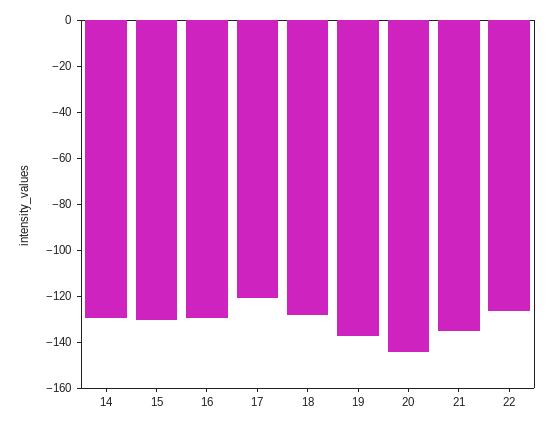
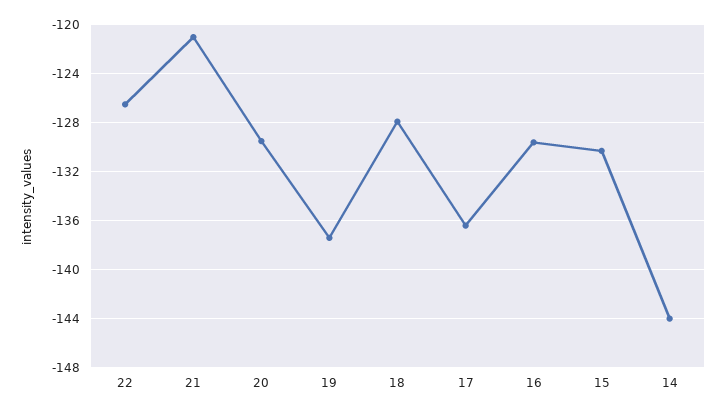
  {
-   "14": -130,
+   "14": -144,
    "15": -130.5,
    "16": -129.5,
-   "17": -120,
+   "17": -136.5,
    "18": -128,
    "19": -137.5,
-   "20": -145,
+   "20": -129.5,
-   "21": -135,
+   "21": -121,
    "22": -126.5
  }

